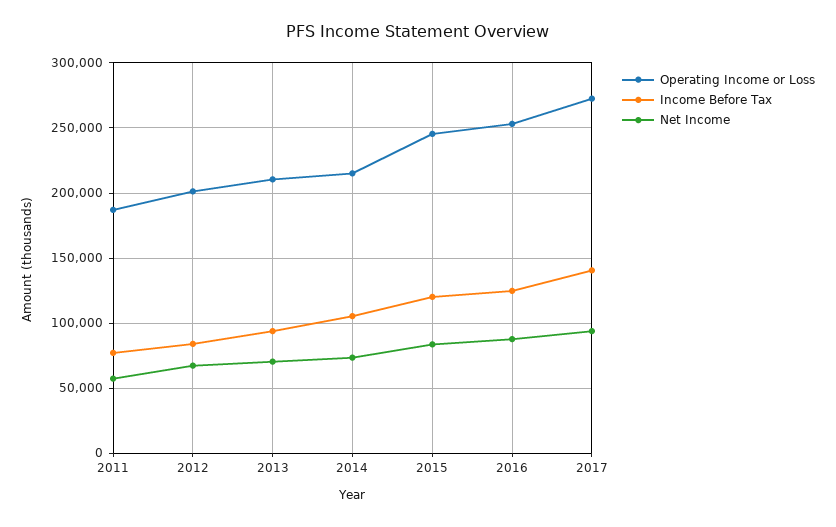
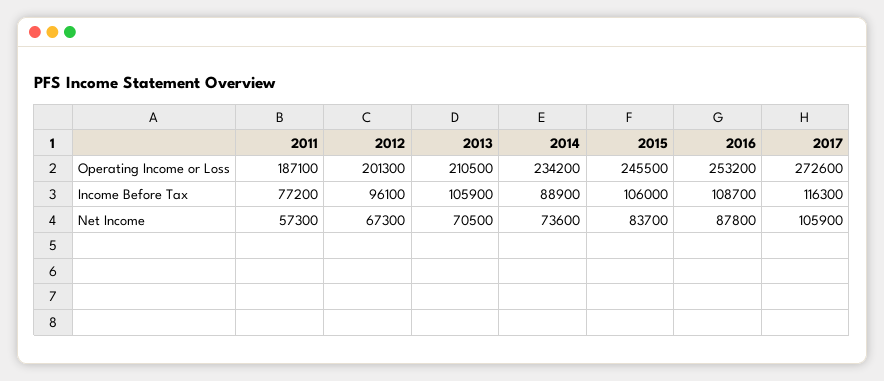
  {
    "Operating Income or Loss": {
      "2011": 187100,
      "2012": 201300,
      "2013": 210500,
-     "2014": 215000,
+     "2014": 234200,
      "2015": 245500,
      "2016": 253200,
      "2017": 272600
    },
    "Income Before Tax": {
      "2011": 77200,
-     "2012": 85000,
+     "2012": 96100,
-     "2013": 95000,
+     "2013": 105900,
-     "2014": 105000,
+     "2014": 88900,
-     "2015": 120000,
+     "2015": 106000,
-     "2016": 125000,
+     "2016": 108700,
-     "2017": 140000
+     "2017": 116300
    },
    "Net Income": {
      "2011": 57300,
      "2012": 67300,
      "2013": 70500,
      "2014": 73600,
      "2015": 83700,
      "2016": 87800,
-     "2017": 95000
+     "2017": 105900
    }
  }

